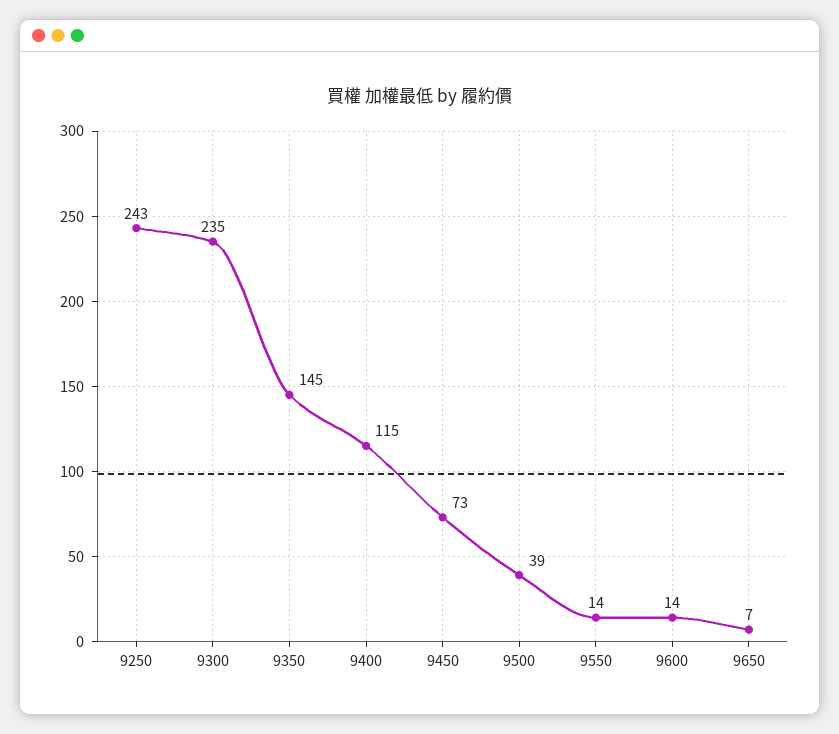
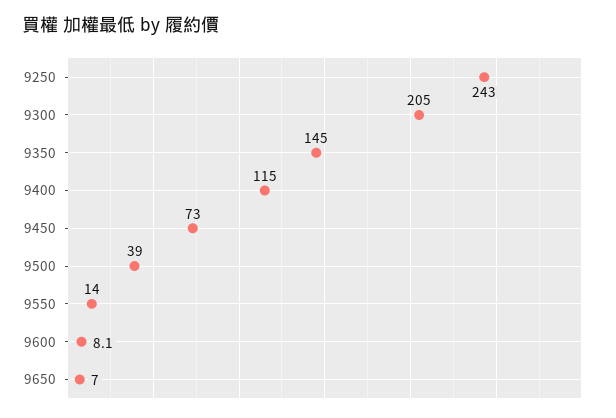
  {
    "9250": 243,
-   "9300": 235,
+   "9300": 205,
    "9350": 145,
    "9400": 115,
    "9450": 73,
    "9500": 39,
    "9550": 14,
-   "9600": 14,
+   "9600": 8.1,
    "9650": 7
  }

